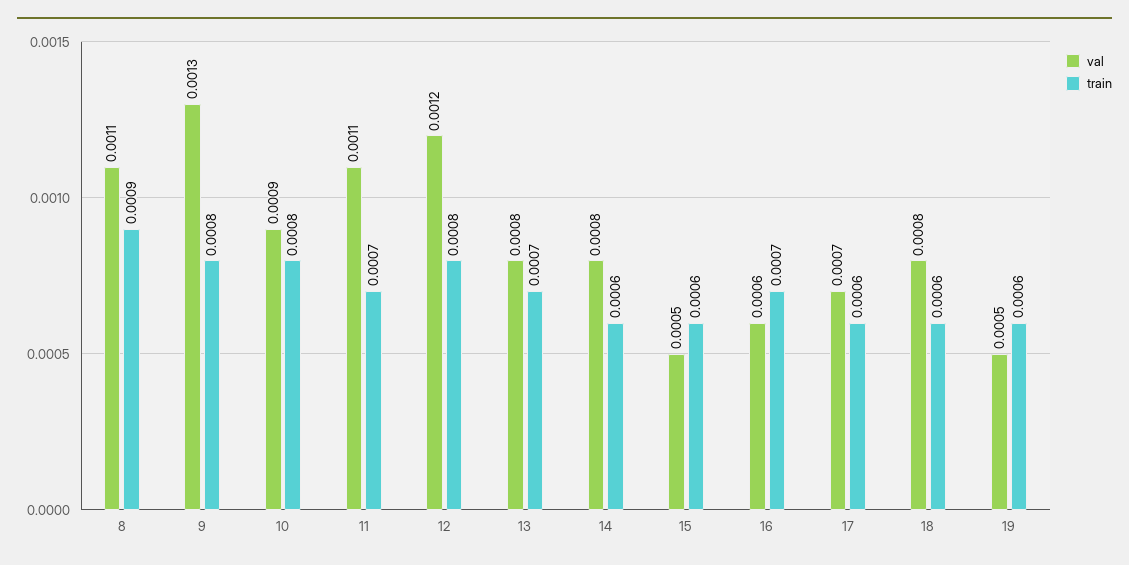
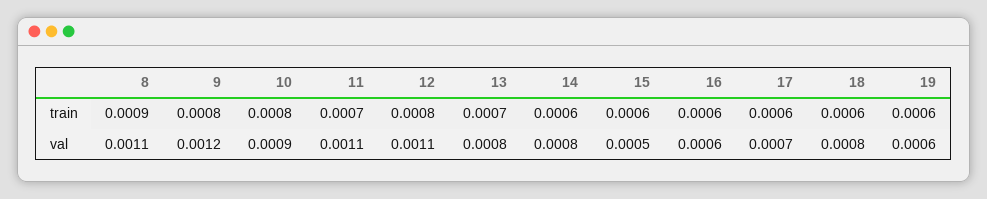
  {
    "val": {
      "8": 0.0011,
-     "9": 0.0013,
+     "9": 0.0012,
      "10": 0.0009,
      "11": 0.0011,
-     "12": 0.0012,
+     "12": 0.0011,
      "13": 0.0008,
      "14": 0.0008,
      "15": 0.0005,
      "16": 0.0006,
      "17": 0.0007,
      "18": 0.0008,
-     "19": 0.0005
+     "19": 0.0006
    },
    "train": {
      "8": 0.0009,
      "9": 0.0008,
      "10": 0.0008,
      "11": 0.0007,
      "12": 0.0008,
      "13": 0.0007,
      "14": 0.0006,
      "15": 0.0006,
-     "16": 0.0007,
+     "16": 0.0006,
      "17": 0.0006,
      "18": 0.0006,
      "19": 0.0006
    }
  }

